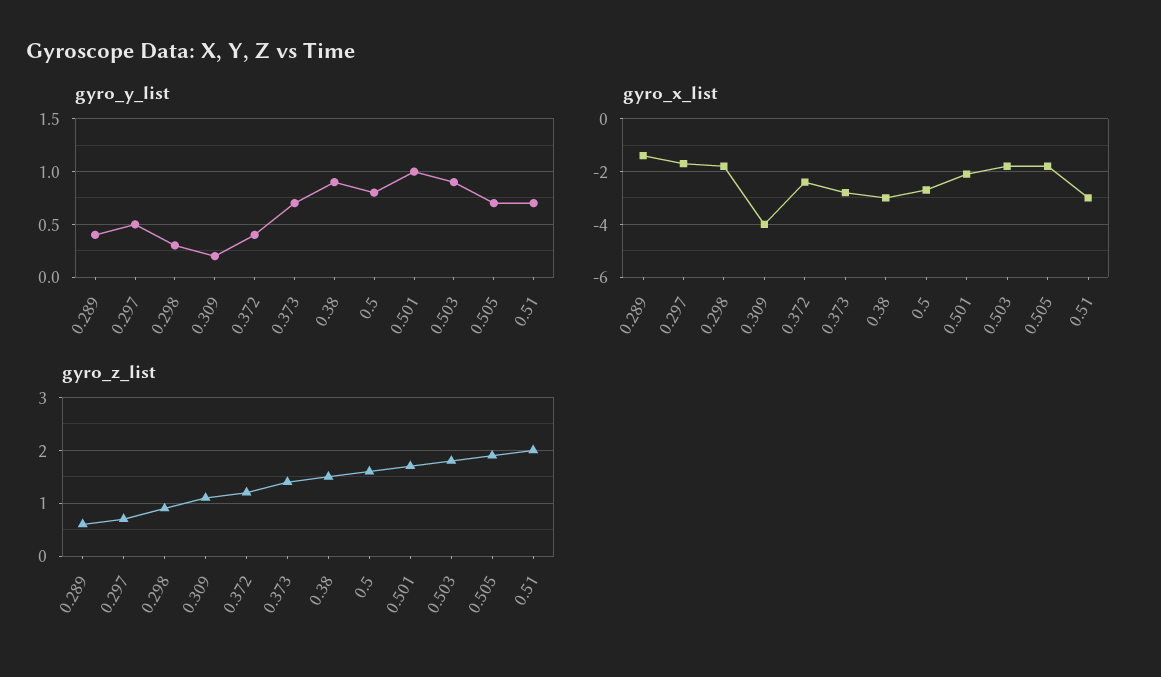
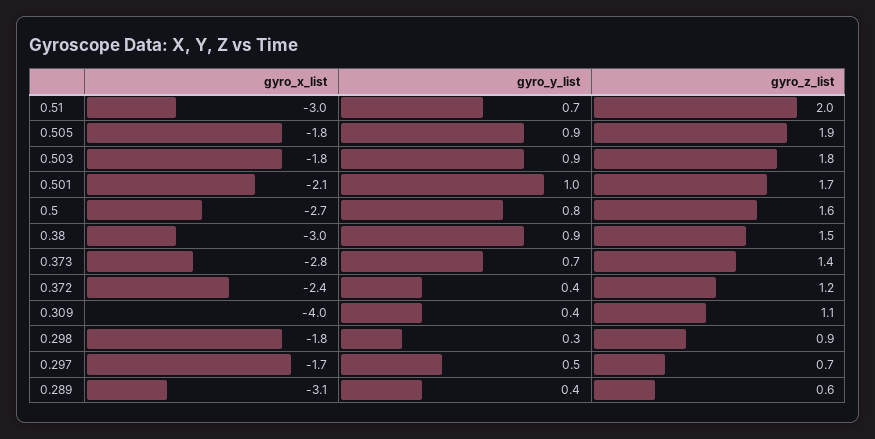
  {
    "gyro_y_list": {
      "0.289": 0.4,
      "0.297": 0.5,
      "0.298": 0.3,
-     "0.309": 0.2,
+     "0.309": 0.4,
      "0.372": 0.4,
      "0.373": 0.7,
      "0.38": 0.9,
      "0.5": 0.8,
      "0.501": 1,
      "0.503": 0.9,
-     "0.505": 0.7,
+     "0.505": 0.9,
      "0.51": 0.7
    },
    "gyro_x_list": {
-     "0.289": -1.5,
+     "0.289": -3.1,
      "0.297": -1.7,
      "0.298": -1.8,
      "0.309": -4,
      "0.372": -2.4,
      "0.373": -2.8,
      "0.38": -3,
      "0.5": -2.7,
      "0.501": -2.1,
      "0.503": -1.8,
      "0.505": -1.8,
      "0.51": -3
    },
    "gyro_z_list": {
      "0.289": 0.6,
      "0.297": 0.7,
      "0.298": 0.9,
      "0.309": 1.1,
      "0.372": 1.2,
      "0.373": 1.4,
      "0.38": 1.5,
      "0.5": 1.6,
      "0.501": 1.7,
      "0.503": 1.8,
      "0.505": 1.9,
      "0.51": 2
    }
  }

